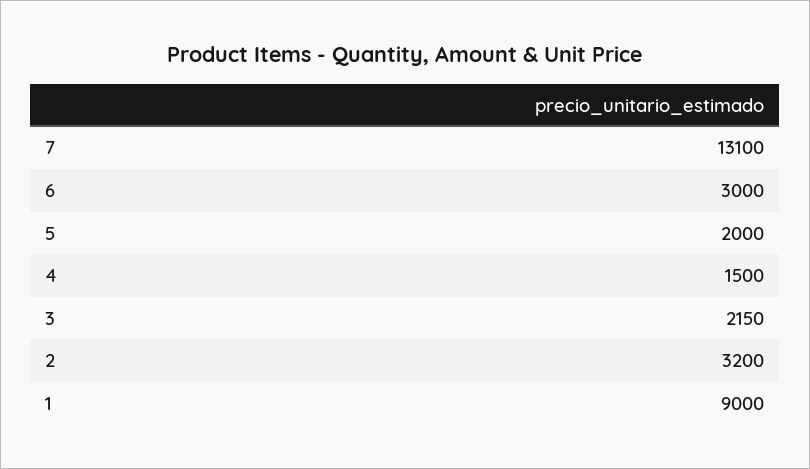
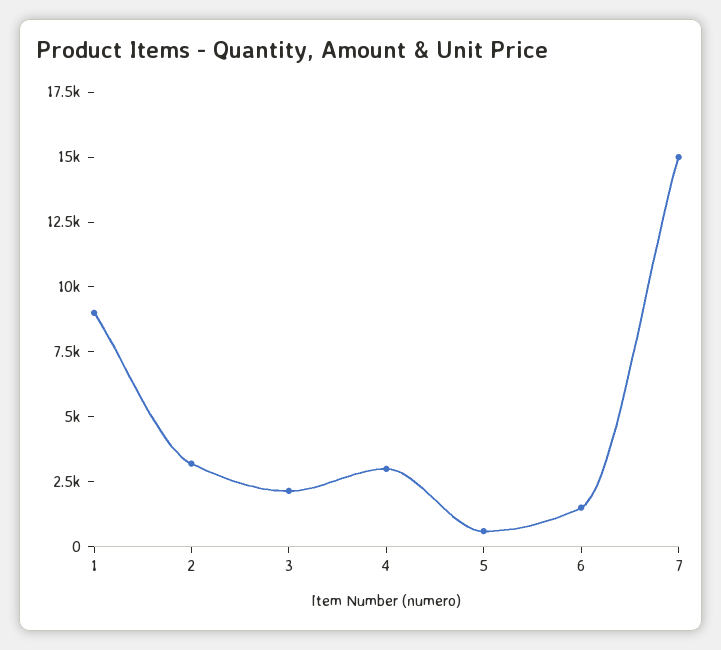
  {
-   "7": 13100,
+   "7": 15000,
-   "6": 3000,
+   "6": 1500,
-   "5": 2000,
+   "5": 500,
-   "4": 1500,
+   "4": 3000,
    "3": 2150,
    "2": 3200,
    "1": 9000
  }

